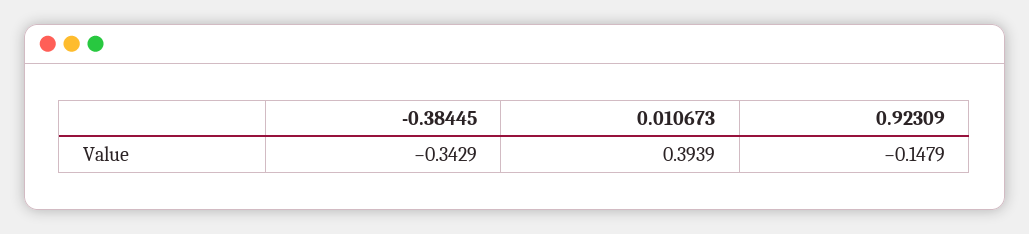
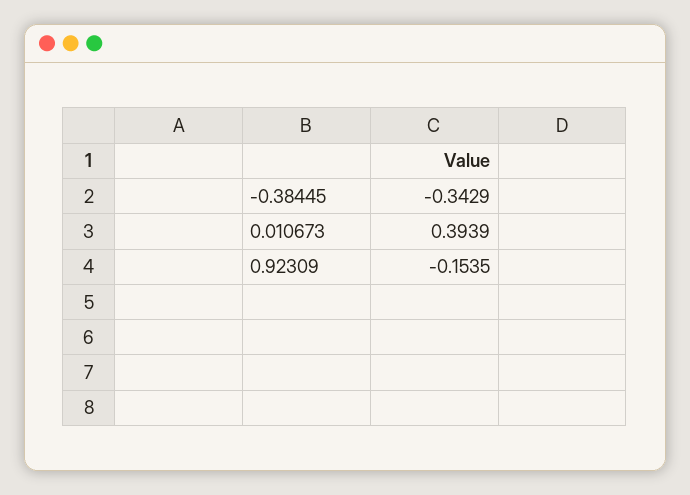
  {
    "-0.38445": -0.3429,
    "0.010673": 0.3939,
-   "0.92309": -0.1479
+   "0.92309": -0.1535
  }

